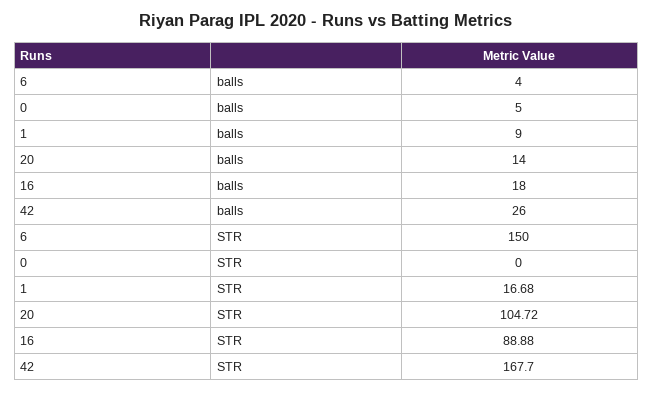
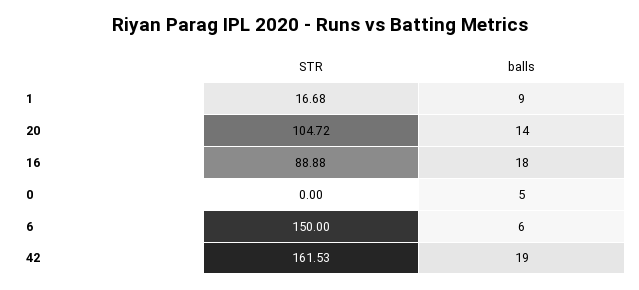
  {
    "6": {
-     "balls": 4,
+     "balls": 6,
      "STR": 150
    },
    "0": {
      "balls": 5,
      "STR": 0
    },
    "1": {
      "balls": 9,
      "STR": 16.68
    },
    "20": {
      "balls": 14,
      "STR": 104.72
    },
    "16": {
      "balls": 18,
      "STR": 88.88
    },
    "42": {
-     "balls": 26,
+     "balls": 19,
-     "STR": 167.7
+     "STR": 161.53
    }
  }

